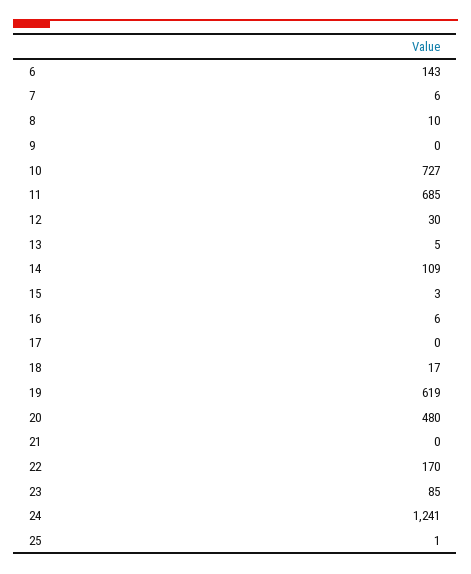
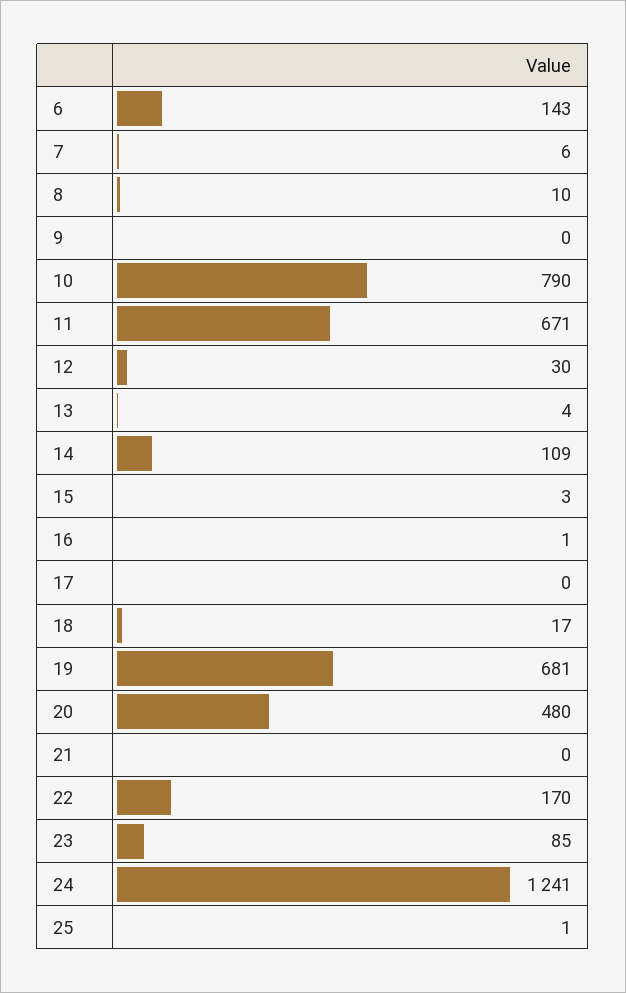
  {
    "6": 143,
    "7": 6,
    "8": 10,
    "9": 0,
-   "10": 727,
+   "10": 790,
-   "11": 685,
+   "11": 671,
    "12": 30,
-   "13": 5,
+   "13": 4,
    "14": 109,
    "15": 3,
-   "16": 6,
+   "16": 1,
    "17": 0,
    "18": 17,
-   "19": 619,
+   "19": 681,
    "20": 480,
    "21": 0,
    "22": 170,
    "23": 85,
    "24": 1241,
    "25": 1
  }

